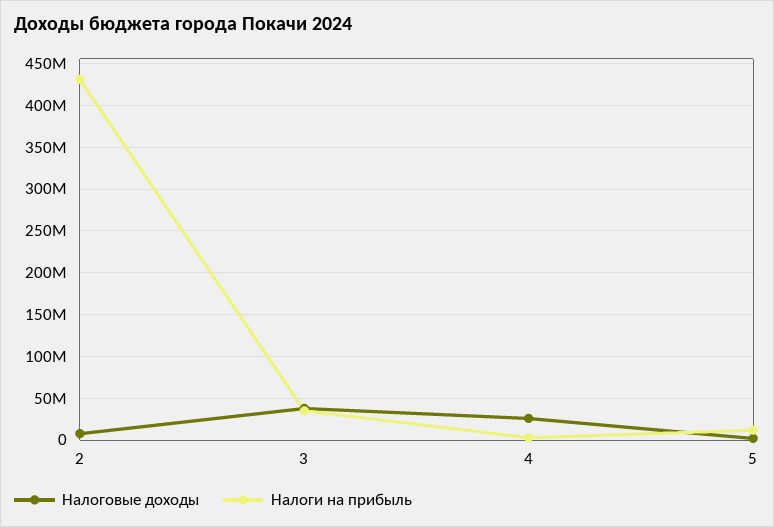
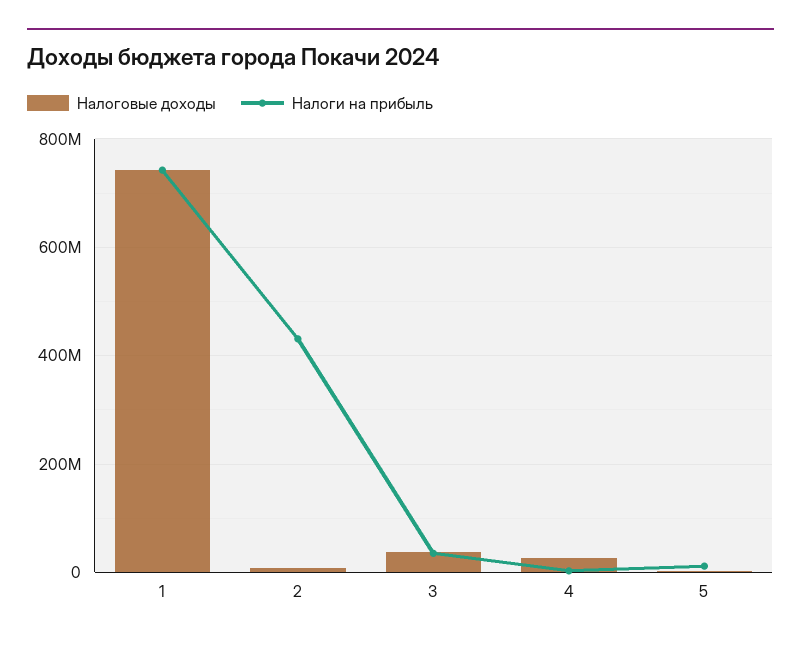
  {
    "Налоговые доходы": {
      "2": 10000000,
      "3": 40000000,
      "4": 30000000,
-     "5": 0
+     "5": 0,
+     "1": 740000000
    },
    "Налоги на прибыль": {
      "2": 430000000,
      "3": 40000000,
      "4": 0,
-     "5": 10000000
+     "5": 10000000,
+     "1": 740000000
    }
  }

